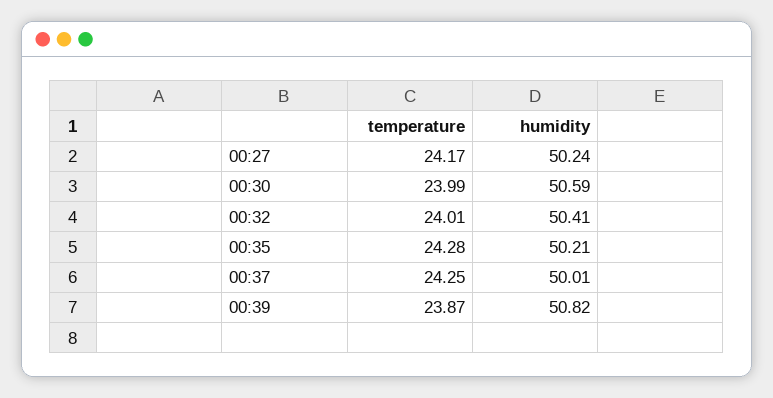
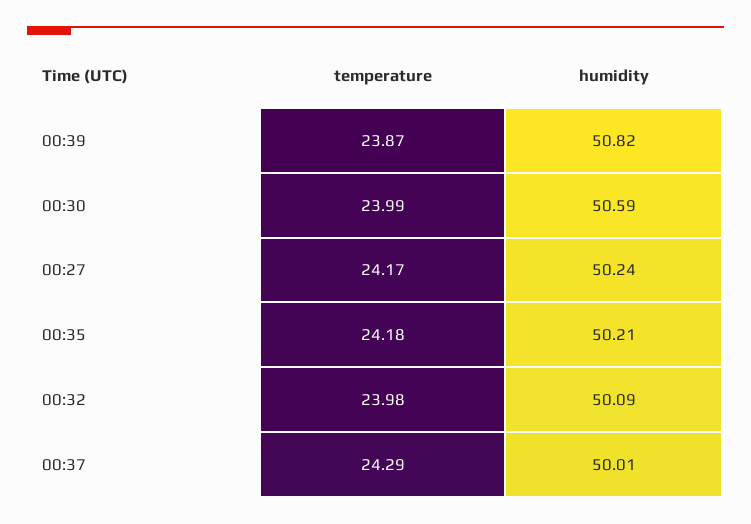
  {
    "temperature": {
      "00:27": 24.17,
      "00:30": 23.99,
-     "00:32": 24.01,
+     "00:32": 23.98,
-     "00:35": 24.28,
+     "00:35": 24.18,
-     "00:37": 24.25,
+     "00:37": 24.29,
      "00:39": 23.87
    },
    "humidity": {
      "00:27": 50.24,
      "00:30": 50.59,
-     "00:32": 50.41,
+     "00:32": 50.09,
      "00:35": 50.21,
      "00:37": 50.01,
      "00:39": 50.82
    }
  }

